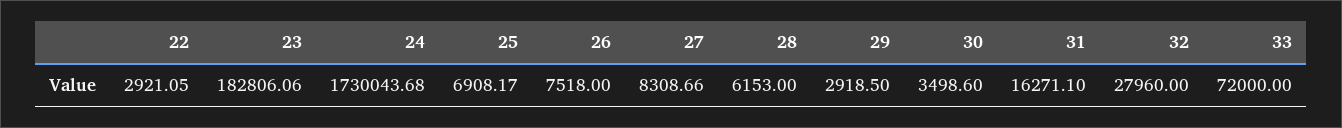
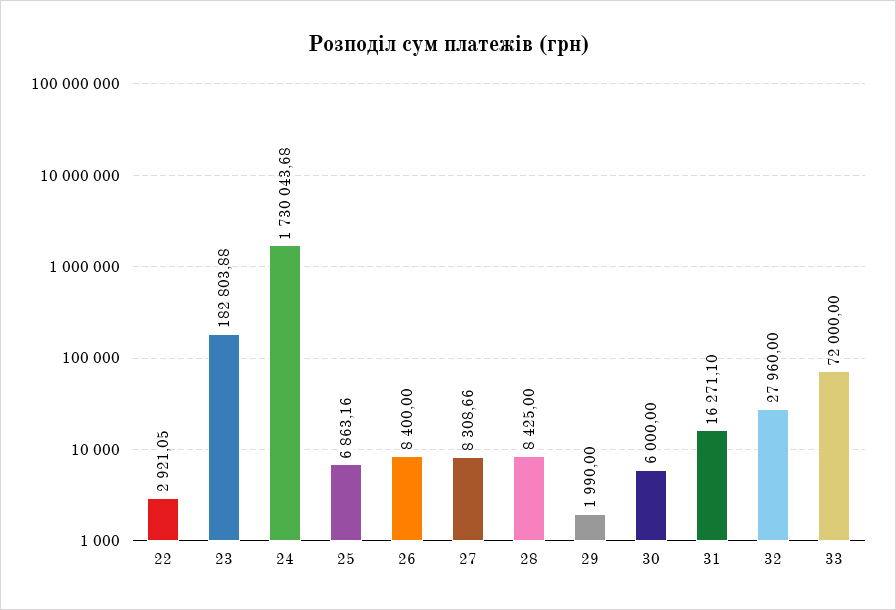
  {
    "22": 2921.05,
-   "23": 182806.06,
+   "23": 182803.88,
    "24": 1730043.68,
-   "25": 6908.17,
+   "25": 6863.16,
-   "26": 7518,
+   "26": 8400,
    "27": 8308.66,
-   "28": 6153,
+   "28": 8425,
-   "29": 2918.5,
+   "29": 1990,
-   "30": 3498.6,
+   "30": 6000,
    "31": 16271.1,
    "32": 27960,
    "33": 72000
  }

